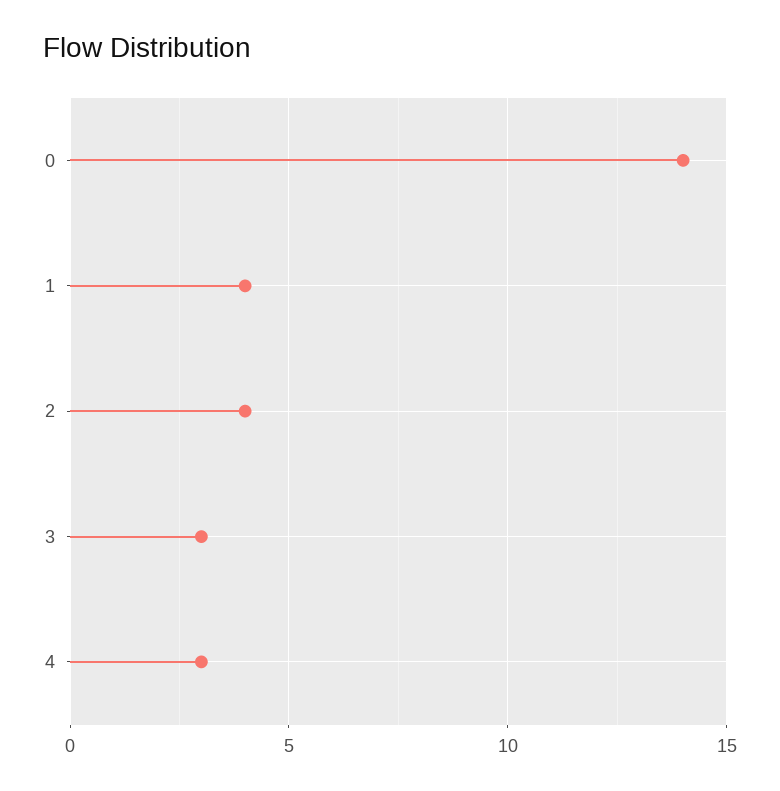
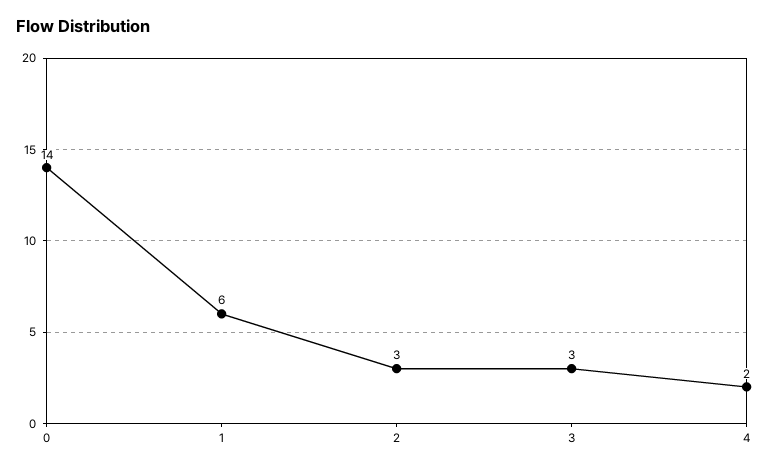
  {
    "0": 14,
-   "1": 4,
+   "1": 6,
-   "2": 4,
+   "2": 3,
    "3": 3,
-   "4": 3
+   "4": 2
  }

